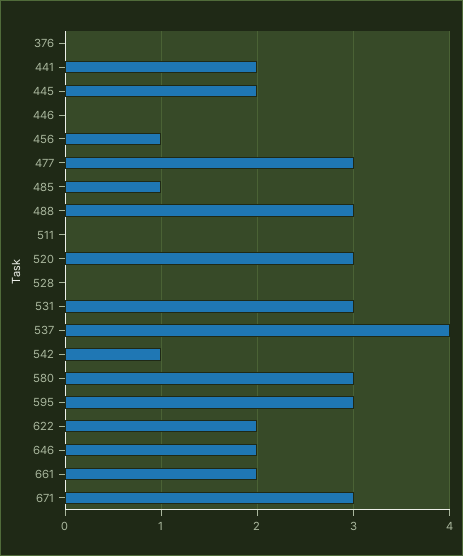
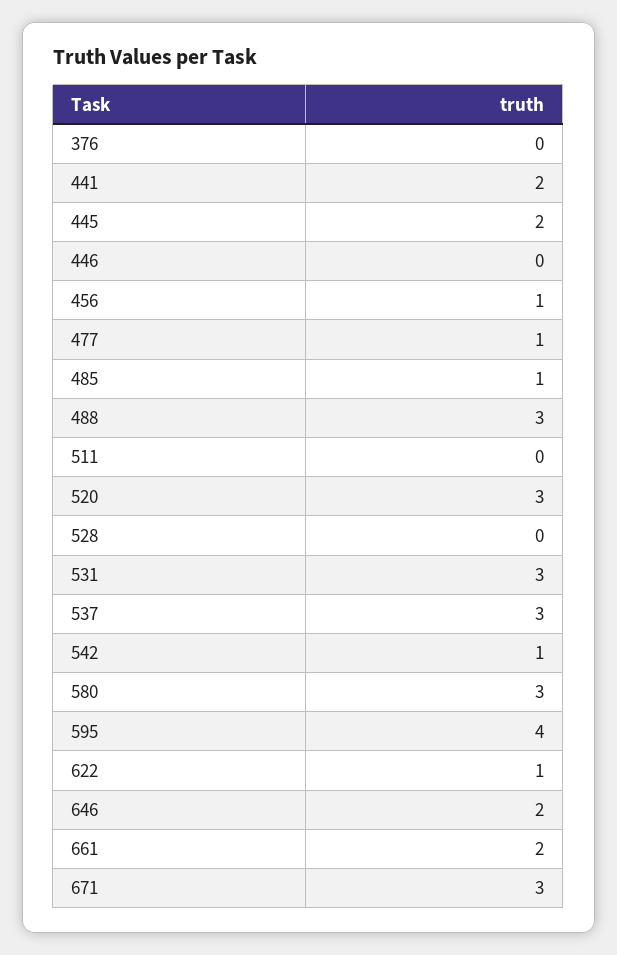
  {
    "376": 0,
    "441": 2,
    "445": 2,
    "446": 0,
    "456": 1,
-   "477": 3,
+   "477": 1,
    "485": 1,
    "488": 3,
    "511": 0,
    "520": 3,
    "528": 0,
    "531": 3,
-   "537": 4,
+   "537": 3,
    "542": 1,
    "580": 3,
-   "595": 3,
+   "595": 4,
-   "622": 2,
+   "622": 1,
    "646": 2,
    "661": 2,
    "671": 3
  }

